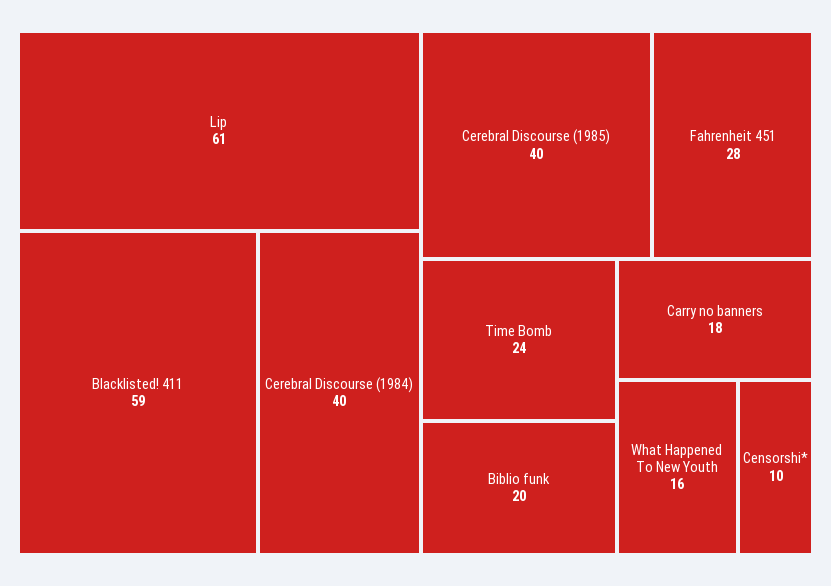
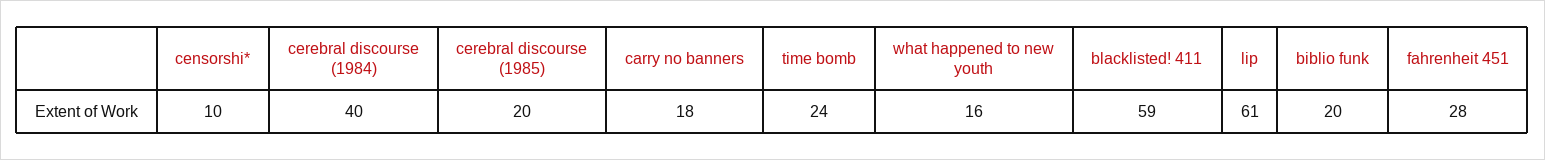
  {
    "Lip": 61,
    "Blacklisted! 411": 59,
    "Cerebral Discourse (1984)": 40,
-   "Cerebral Discourse (1985)": 40,
+   "Cerebral Discourse (1985)": 20,
    "Fahrenheit 451": 28,
    "Time Bomb": 24,
    "Biblio funk": 20,
    "Carry no banners": 18,
    "What Happened To New Youth": 16,
    "Censorshi*": 10
  }

